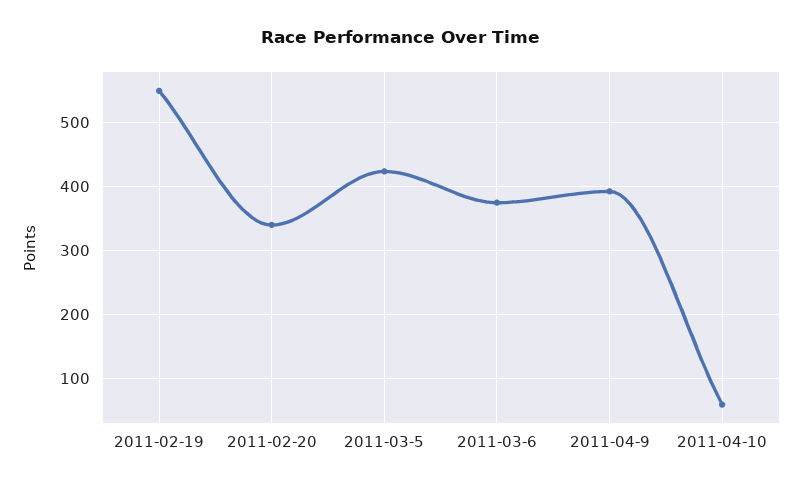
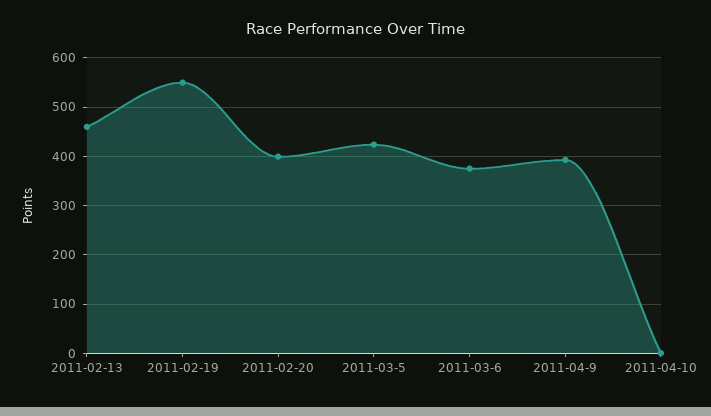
  {
    "2011-02-19": 550,
-   "2011-02-20": 340,
+   "2011-02-20": 400,
    "2011-03-5": 420,
    "2011-03-6": 380,
    "2011-04-9": 390,
-   "2011-04-10": 60
+   "2011-04-10": 0,
+   "2011-02-13": 460
  }

